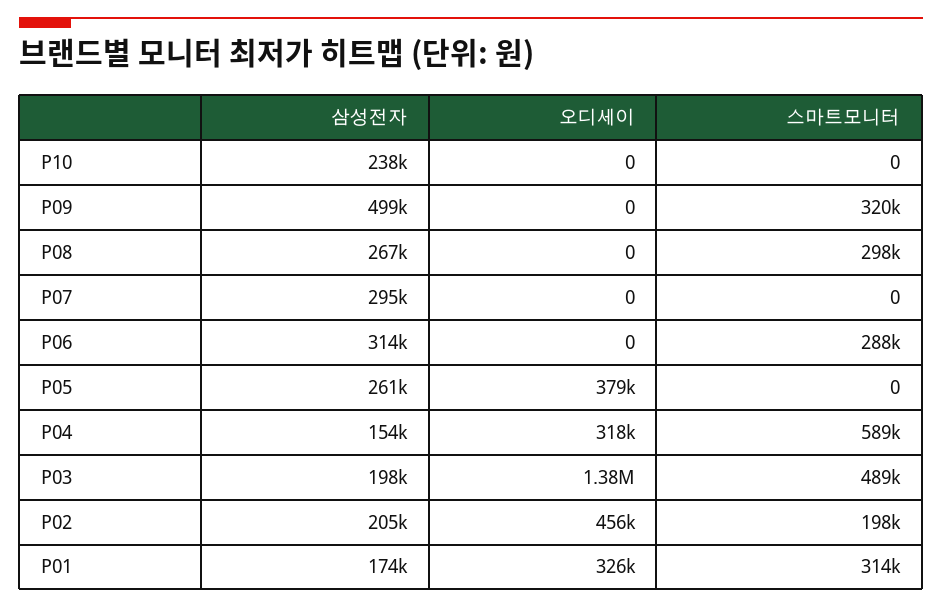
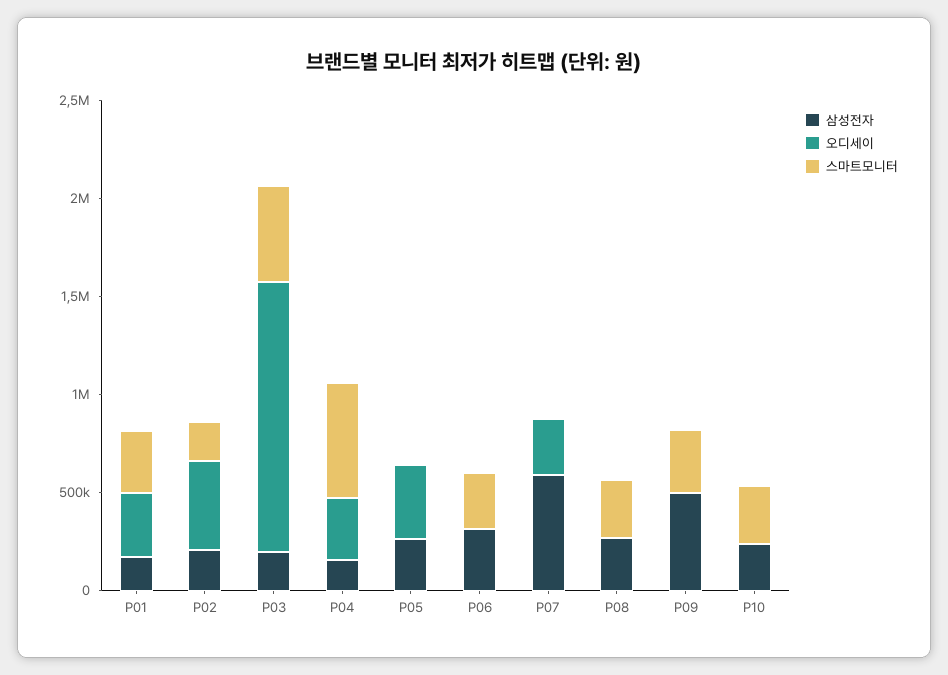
  {
    "삼성전자": {
      "P10": 238000,
      "P09": 499000,
      "P08": 267000,
-     "P07": 295000,
+     "P07": 600000,
      "P06": 314000,
      "P05": 261000,
      "P04": 154000,
      "P03": 198000,
      "P02": 205000,
      "P01": 174000
    },
    "오디세이": {
      "P10": 0,
      "P09": 0,
      "P08": 0,
-     "P07": 0,
+     "P07": 300000,
      "P06": 0,
      "P05": 379000,
      "P04": 318000,
      "P03": 1380000,
      "P02": 456000,
      "P01": 326000
    },
    "스마트모니터": {
-     "P10": 0,
+     "P10": 300000,
      "P09": 320000,
      "P08": 298000,
      "P07": 0,
      "P06": 288000,
      "P05": 0,
      "P04": 589000,
      "P03": 489000,
      "P02": 198000,
      "P01": 314000
    }
  }

